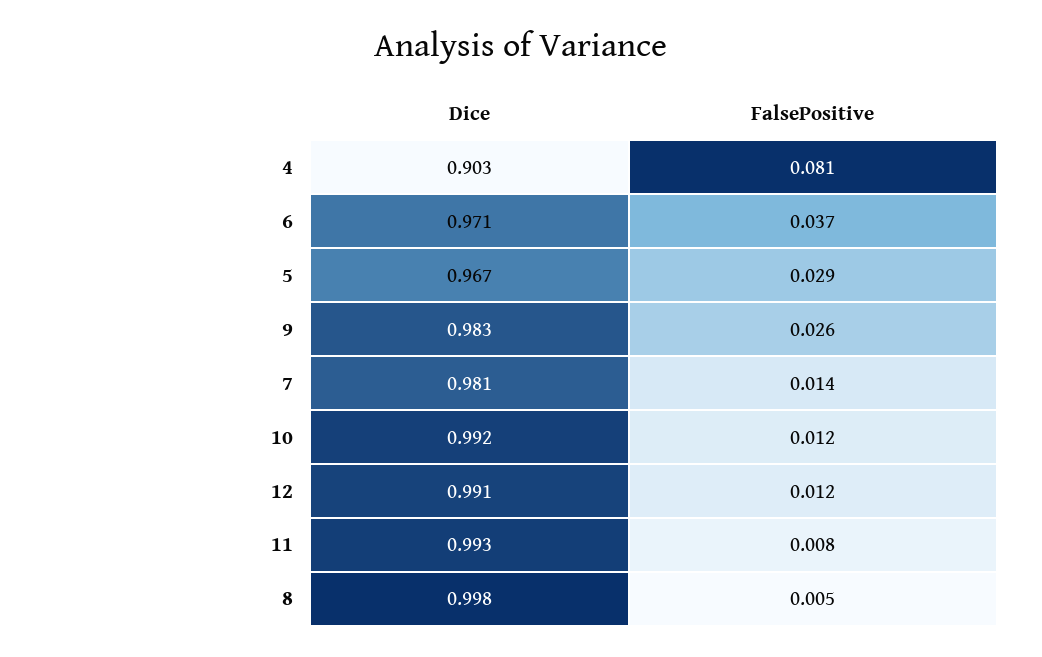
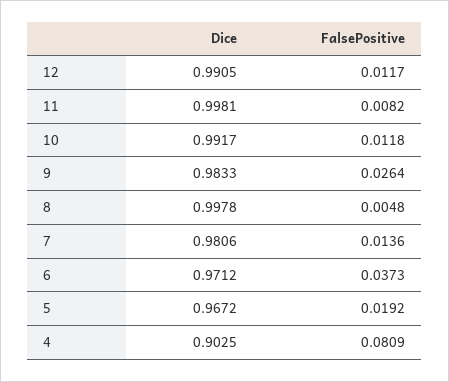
  {
    "Dice": {
      "4": 0.9025,
      "6": 0.9712,
      "5": 0.9672,
      "9": 0.9833,
      "7": 0.9806,
      "10": 0.9917,
      "12": 0.9905,
-     "11": 0.993,
+     "11": 0.9981,
      "8": 0.9978
    },
    "FalsePositive": {
      "4": 0.0809,
      "6": 0.0373,
-     "5": 0.029,
+     "5": 0.0192,
      "9": 0.0264,
      "7": 0.0136,
      "10": 0.0118,
      "12": 0.0117,
      "11": 0.0082,
      "8": 0.0048
    }
  }

